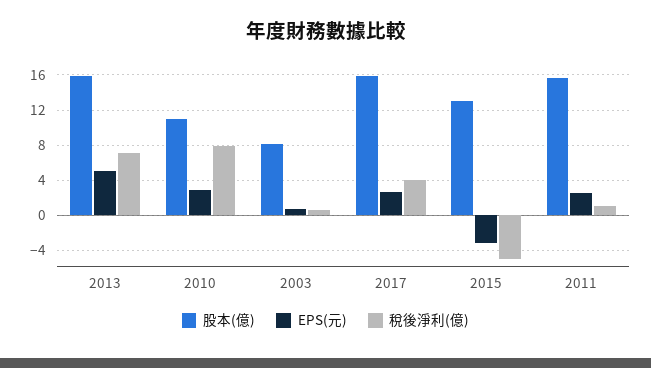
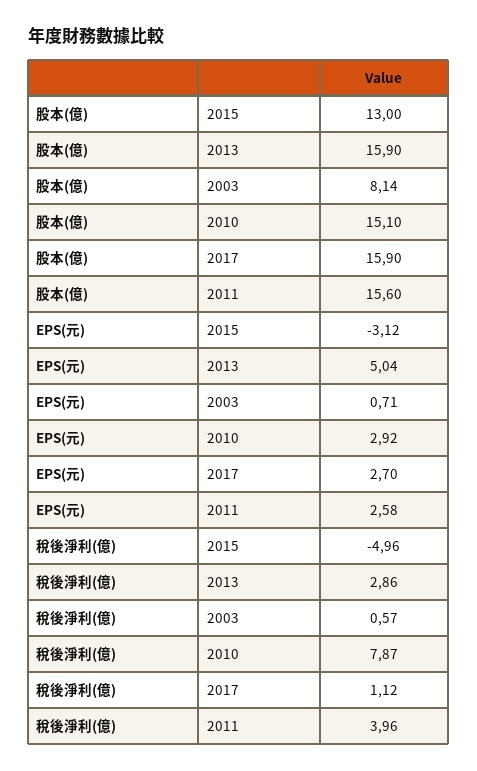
  {
    "股本(億)": {
      "2013": 15.9,
-     "2010": 11,
+     "2010": 15.1,
      "2003": 8.14,
      "2017": 15.9,
      "2015": 13,
      "2011": 15.6
    },
    "EPS(元)": {
      "2013": 5.04,
      "2010": 2.92,
      "2003": 0.71,
      "2017": 2.7,
      "2015": -3.12,
      "2011": 2.58
    },
    "稅後淨利(億)": {
-     "2013": 7,
+     "2013": 2.86,
      "2010": 7.87,
      "2003": 0.57,
-     "2017": 4,
+     "2017": 1.12,
      "2015": -4.96,
-     "2011": 1
+     "2011": 3.96
    }
  }

